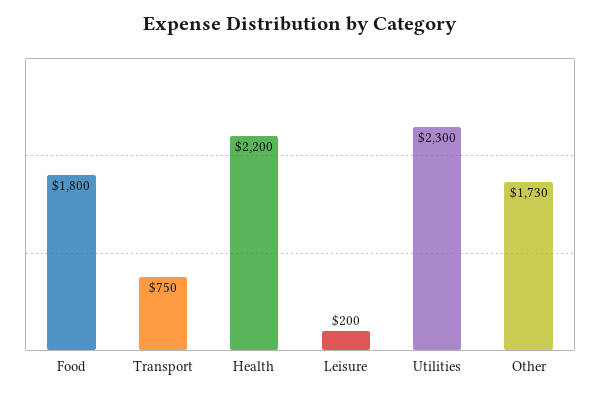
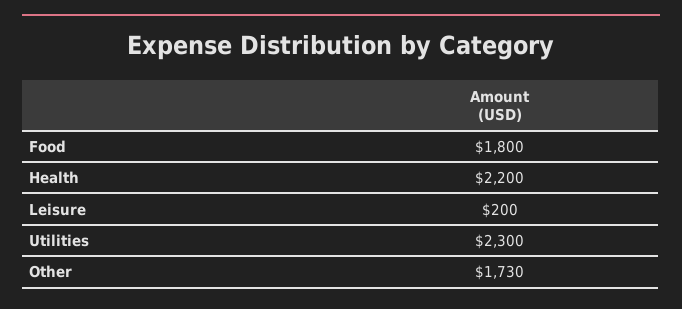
  {
    "Food": 1800,
-   "Transport": 750,
    "Health": 2200,
    "Leisure": 200,
    "Utilities": 2300,
    "Other": 1730
  }

